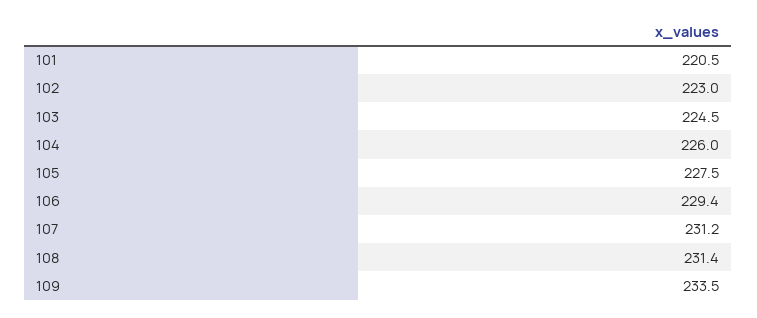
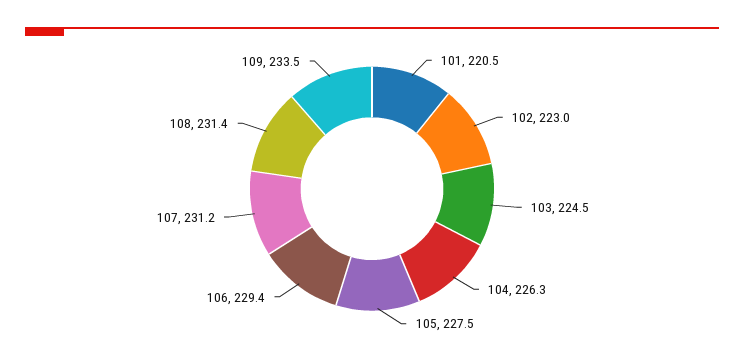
  {
    "101": 220.5,
    "102": 223,
    "103": 224.5,
-   "104": 226,
+   "104": 226.3,
    "105": 227.5,
    "106": 229.4,
    "107": 231.2,
    "108": 231.4,
    "109": 233.5
  }

